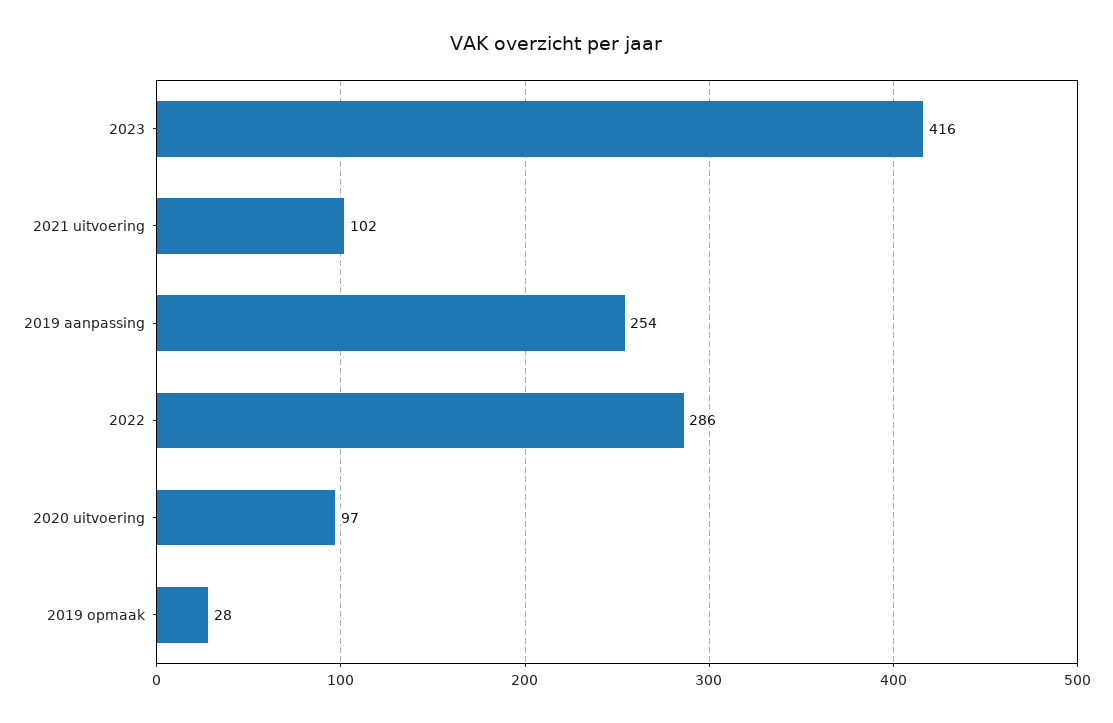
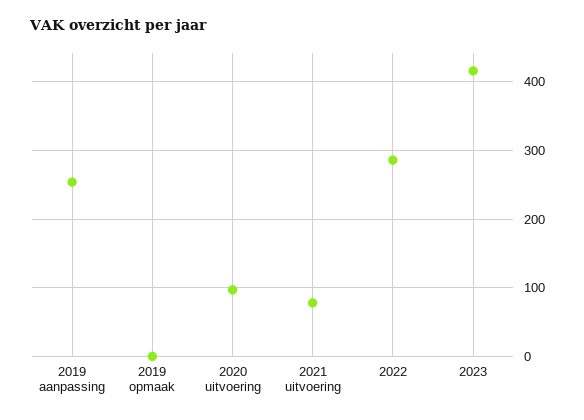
  {
    "2023": 416,
-   "2021 uitvoering": 102,
+   "2021 uitvoering": 80,
    "2019 aanpassing": 254,
    "2022": 286,
    "2020 uitvoering": 97,
-   "2019 opmaak": 28
+   "2019 opmaak": 0
  }

